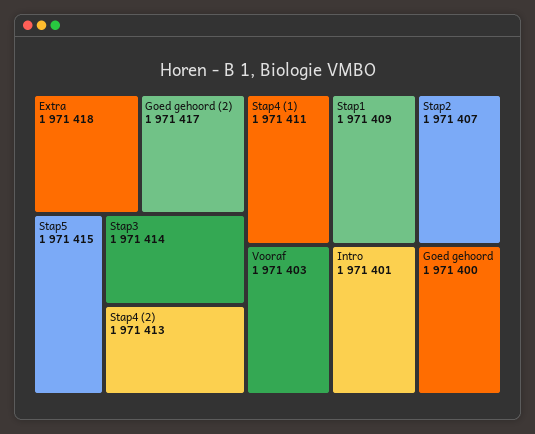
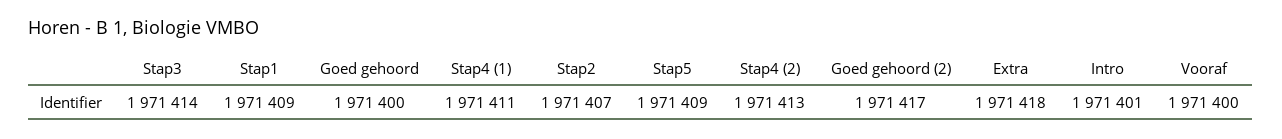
  {
    "Extra": 1971418,
    "Goed gehoord (2)": 1971417,
-   "Stap5": 1971415,
+   "Stap5": 1971409,
    "Stap3": 1971414,
    "Stap4 (2)": 1971413,
    "Stap4 (1)": 1971411,
    "Stap1": 1971409,
    "Stap2": 1971407,
-   "Vooraf": 1971403,
+   "Vooraf": 1971400,
    "Intro": 1971401,
    "Goed gehoord": 1971400
  }

